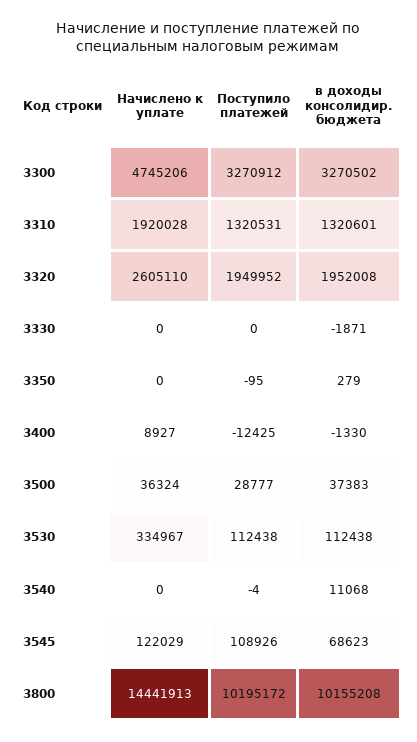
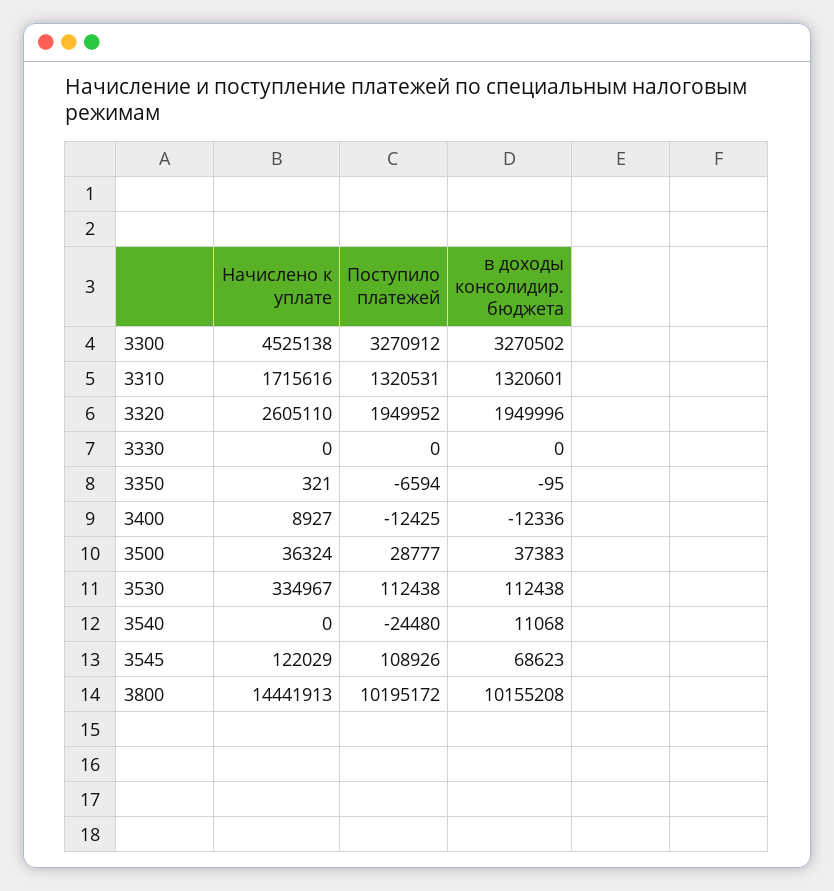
  {
    "Начислено к уплате": {
-     "3300": 4745206,
+     "3300": 4525138,
-     "3310": 1920028,
+     "3310": 1715616,
      "3320": 2605110,
      "3330": 0,
-     "3350": 0,
+     "3350": 321,
      "3400": 8927,
      "3500": 36324,
      "3530": 334967,
      "3540": 0,
      "3545": 122029,
      "3800": 14441913
    },
    "Поступило платежей": {
      "3300": 3270912,
      "3310": 1320531,
      "3320": 1949952,
      "3330": 0,
-     "3350": -95,
+     "3350": -6594,
      "3400": -12425,
      "3500": 28777,
      "3530": 112438,
-     "3540": -4,
+     "3540": -24480,
      "3545": 108926,
      "3800": 10195172
    },
    "в доходы консолидир. бюджета": {
      "3300": 3270502,
      "3310": 1320601,
-     "3320": 1952008,
+     "3320": 1949996,
-     "3330": -1871,
+     "3330": 0,
-     "3350": 279,
+     "3350": -95,
-     "3400": -1330,
+     "3400": -12336,
      "3500": 37383,
      "3530": 112438,
      "3540": 11068,
      "3545": 68623,
      "3800": 10155208
    }
  }

